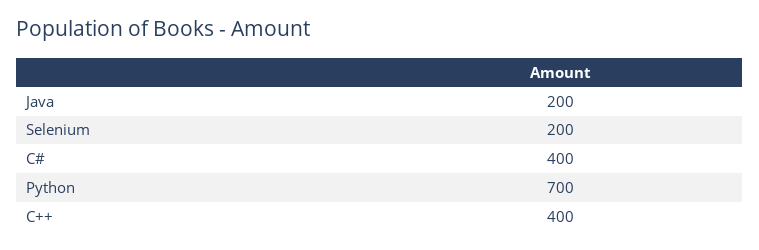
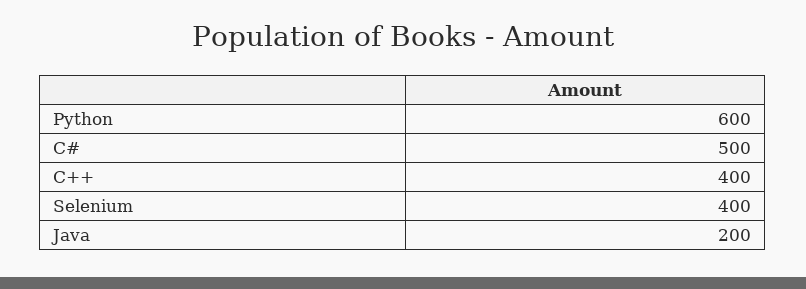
  {
    "Java": 200,
-   "Selenium": 200,
+   "Selenium": 400,
-   "C#": 400,
+   "C#": 500,
-   "Python": 700,
+   "Python": 600,
    "C++": 400
  }

